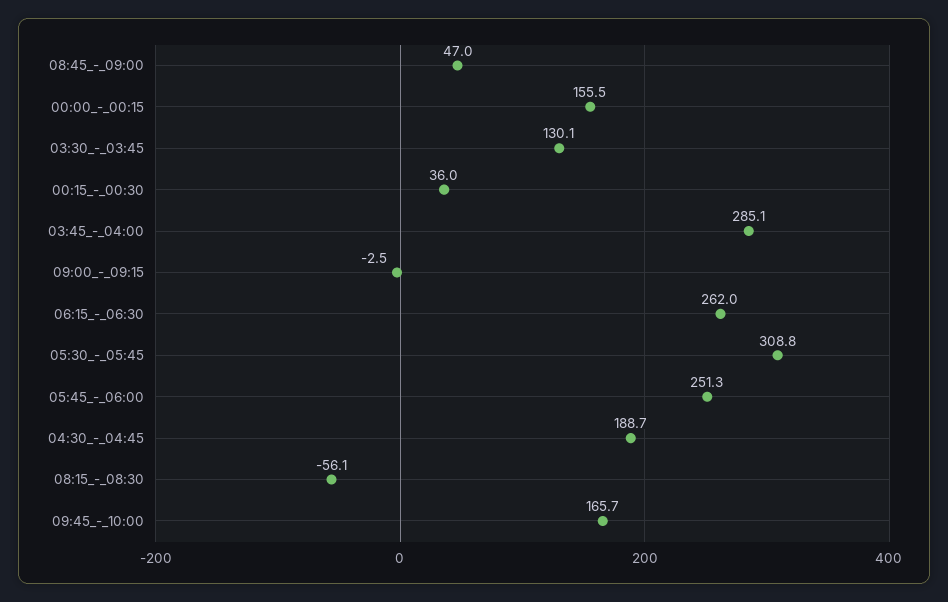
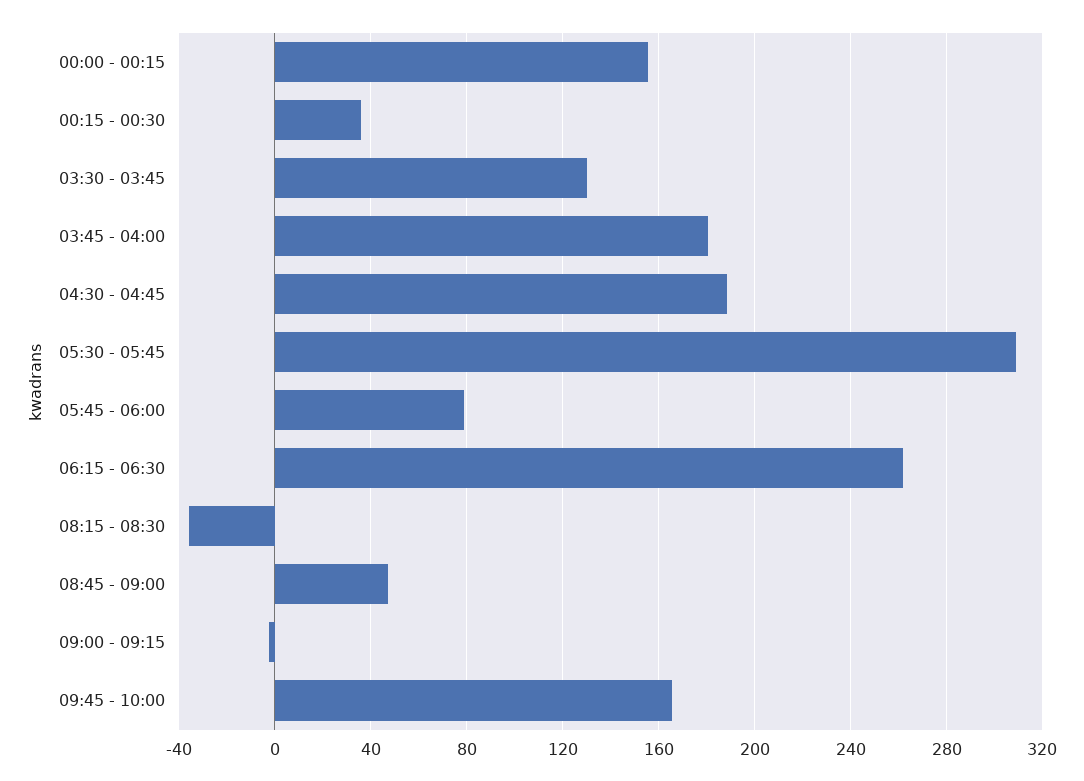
  {
    "08:45_-_09:00": 47,
    "00:00_-_00:15": 155.5,
    "03:30_-_03:45": 130.1,
    "00:15_-_00:30": 36,
-   "03:45_-_04:00": 285.1,
+   "03:45_-_04:00": 180,
    "09:00_-_09:15": -2.5,
    "06:15_-_06:30": 262,
    "05:30_-_05:45": 308.8,
-   "05:45_-_06:00": 251.3,
+   "05:45_-_06:00": 80,
    "04:30_-_04:45": 188.7,
-   "08:15_-_08:30": -56.1,
+   "08:15_-_08:30": -35,
    "09:45_-_10:00": 165.7
  }

